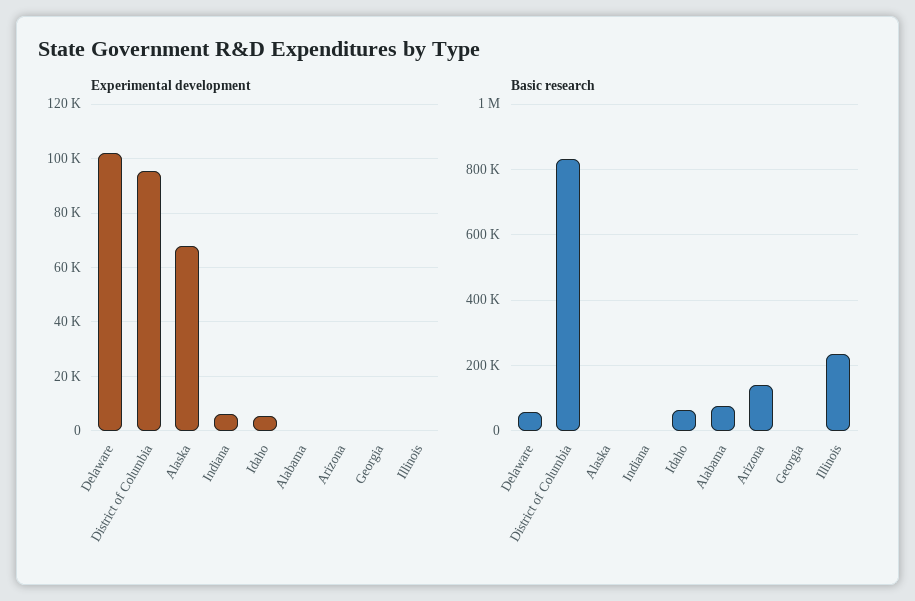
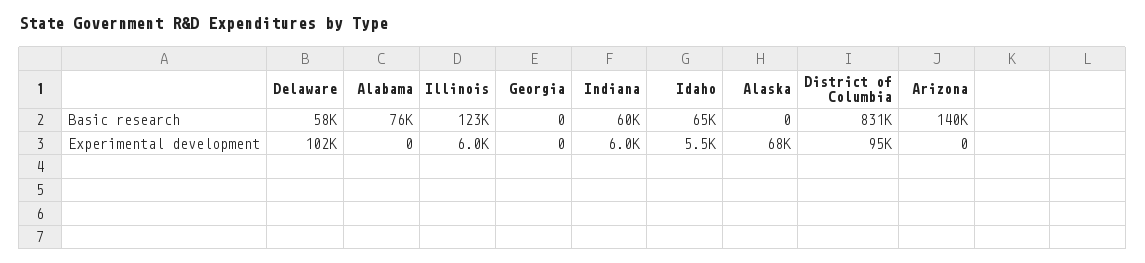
  {
    "Experimental development": {
      "Delaware": 102000,
      "District of Columbia": 95000,
      "Alaska": 68000,
      "Indiana": 6000,
      "Idaho": 5500,
      "Alabama": 0,
      "Arizona": 0,
      "Georgia": 0,
-     "Illinois": 0
+     "Illinois": 6000
    },
    "Basic research": {
      "Delaware": 58000,
      "District of Columbia": 831000,
      "Alaska": 0,
-     "Indiana": 0,
+     "Indiana": 60000,
      "Idaho": 65000,
      "Alabama": 76000,
      "Arizona": 140000,
      "Georgia": 0,
-     "Illinois": 240000
+     "Illinois": 123000
    }
  }

